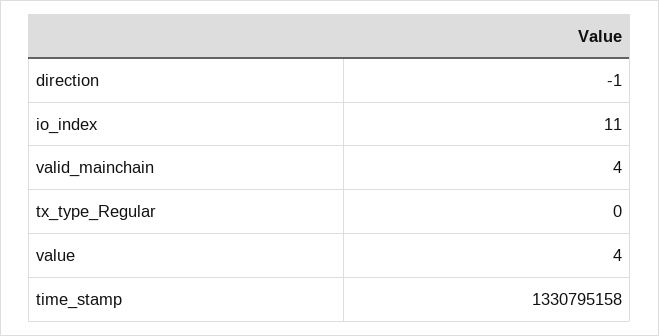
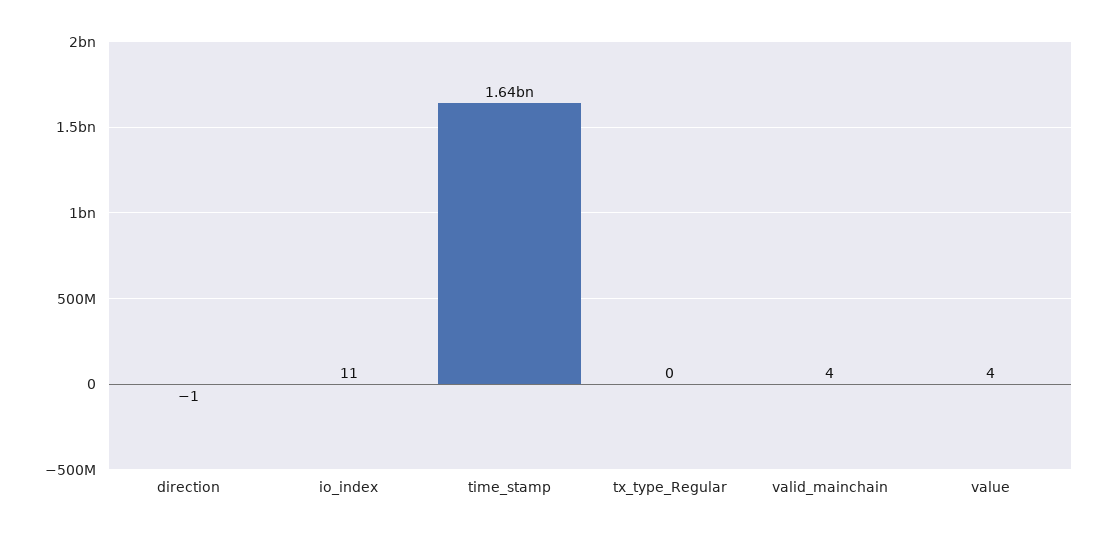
  {
    "direction": -1,
    "io_index": 11,
    "valid_mainchain": 4,
    "tx_type_Regular": 0,
    "value": 4,
-   "time_stamp": 1330795158
+   "time_stamp": 1640000000
  }

